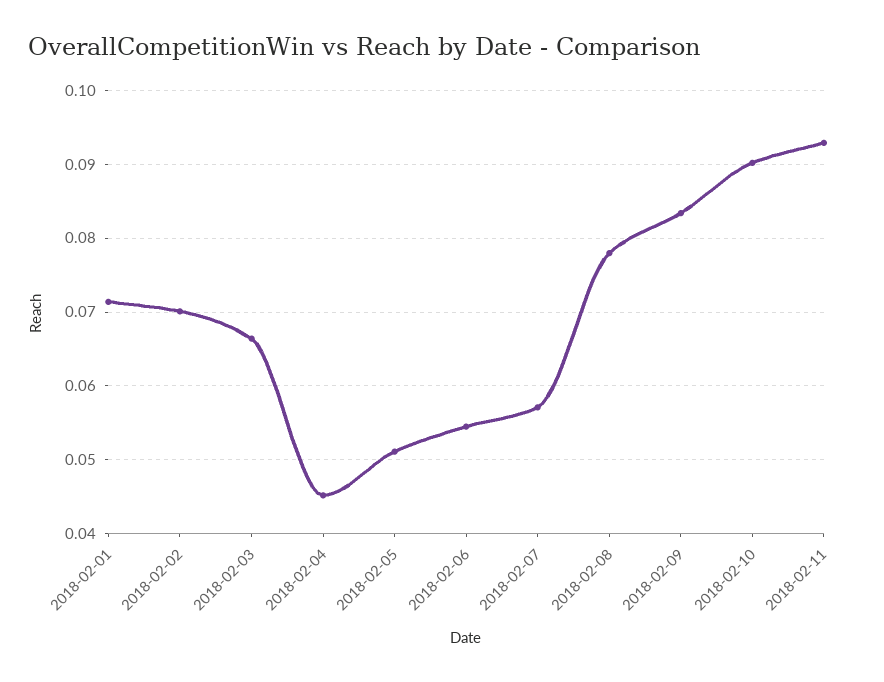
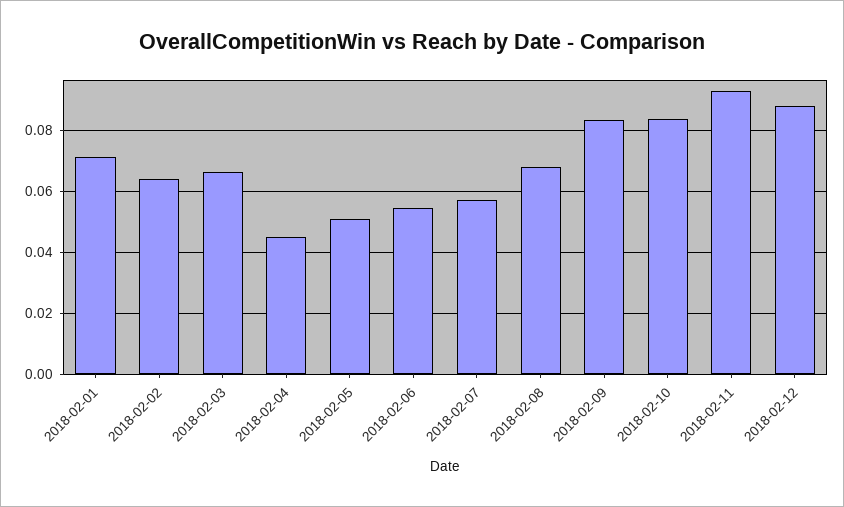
  {
    "2018-02-01": 0.071,
-   "2018-02-02": 0.07,
+   "2018-02-02": 0.064,
    "2018-02-03": 0.066,
    "2018-02-04": 0.045,
    "2018-02-05": 0.051,
    "2018-02-06": 0.055,
    "2018-02-07": 0.057,
-   "2018-02-08": 0.078,
+   "2018-02-08": 0.068,
    "2018-02-09": 0.083,
-   "2018-02-10": 0.09,
+   "2018-02-10": 0.084,
-   "2018-02-11": 0.093
+   "2018-02-11": 0.093,
+   "2018-02-12": 0.088
  }

